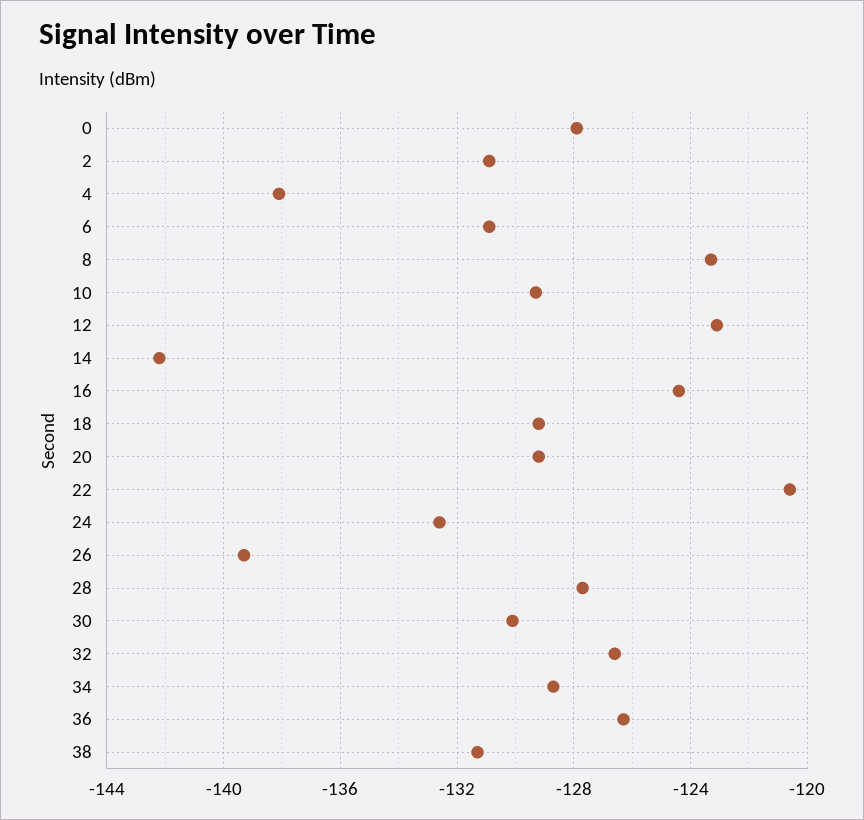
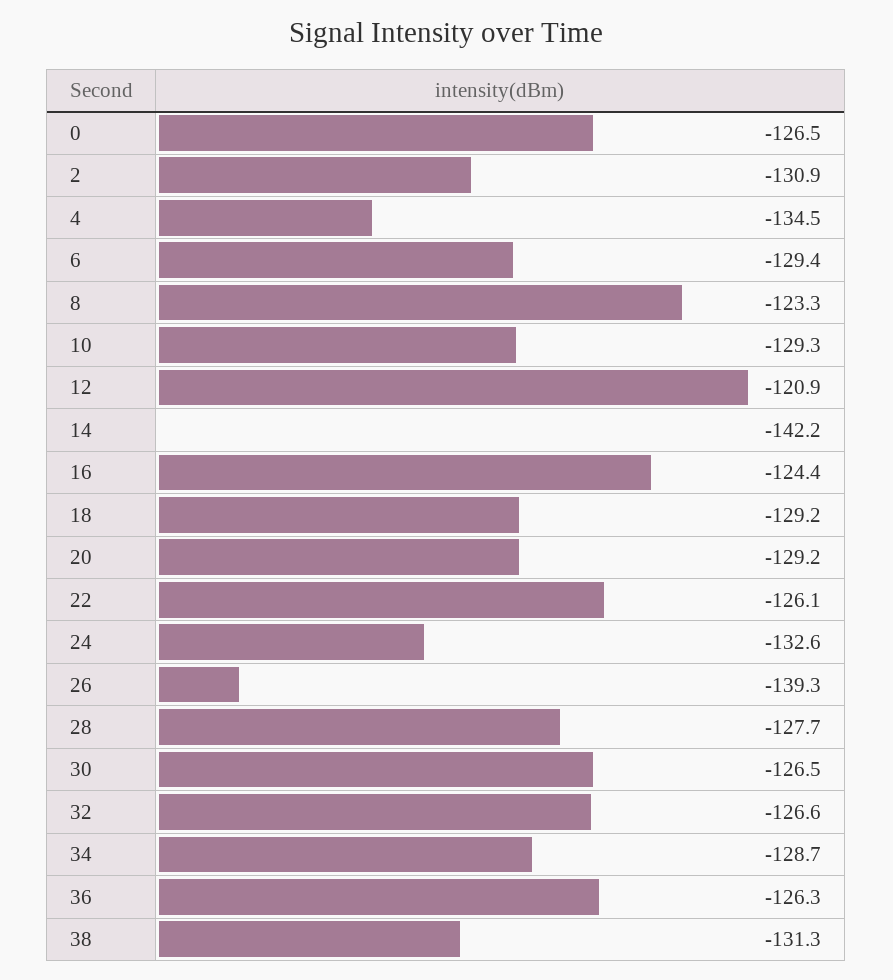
  {
-   "0": -128,
+   "0": -126.5,
    "2": -130.9,
-   "4": -138,
+   "4": -134.5,
-   "6": -131,
+   "6": -129.4,
    "8": -123.3,
    "10": -129.3,
-   "12": -123,
+   "12": -120.9,
    "14": -142.2,
    "16": -124.4,
    "18": -129.2,
    "20": -129.2,
-   "22": -120.5,
+   "22": -126.1,
    "24": -132.6,
    "26": -139.3,
    "28": -127.7,
-   "30": -130,
+   "30": -126.5,
    "32": -126.6,
    "34": -128.7,
    "36": -126.3,
    "38": -131.3
  }

